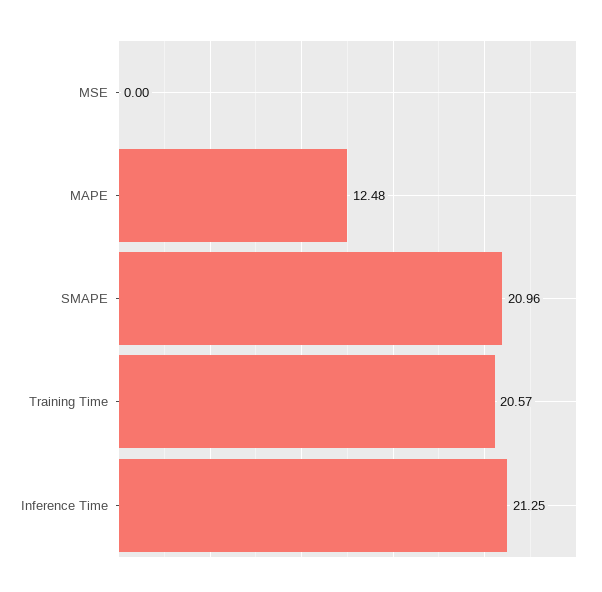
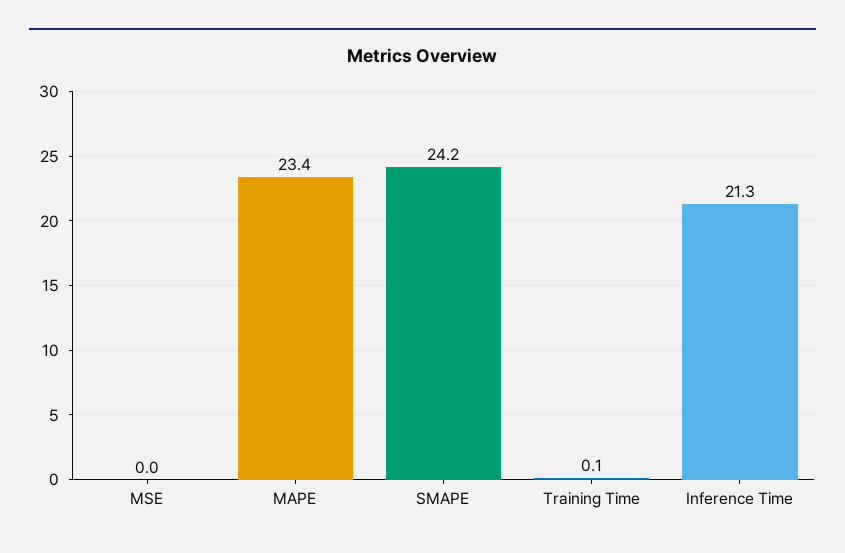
  {
    "MSE": 0,
-   "MAPE": 12.48,
+   "MAPE": 23.4,
-   "SMAPE": 20.96,
+   "SMAPE": 24.2,
-   "Training Time": 20.57,
+   "Training Time": 0.1,
    "Inference Time": 21.25
  }

